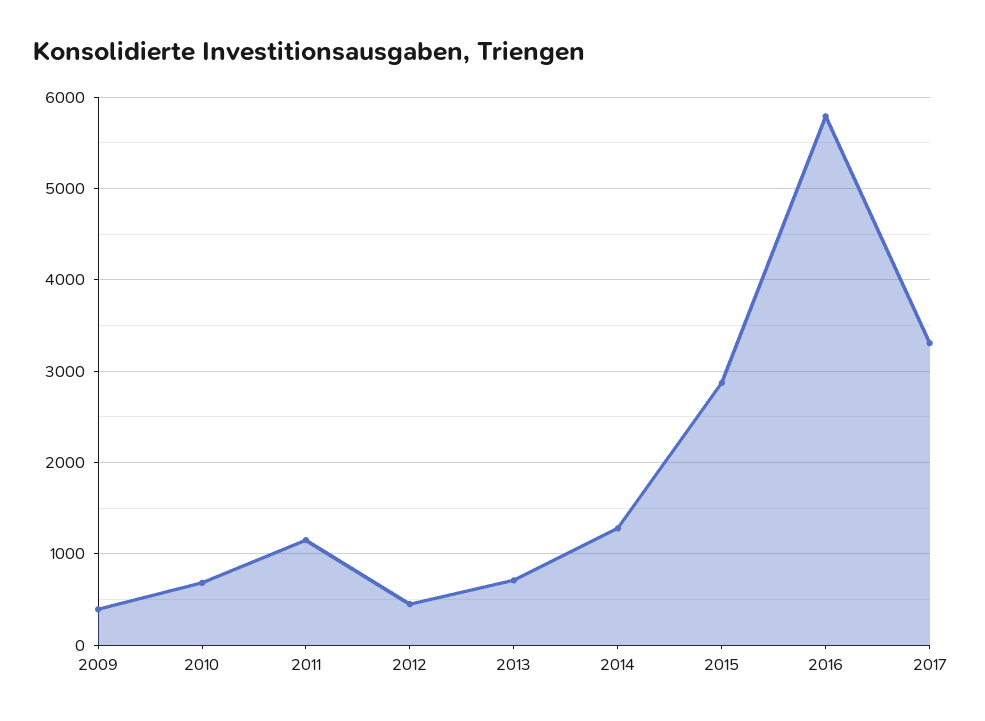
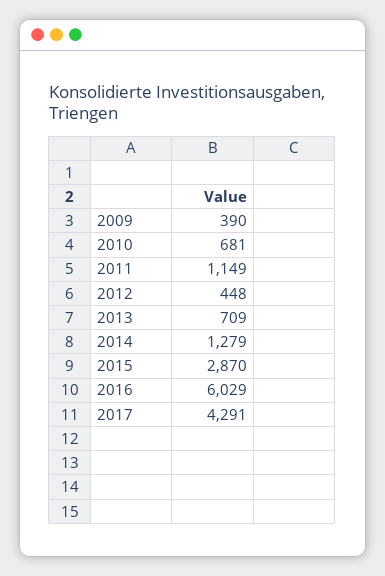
  {
    "2009": 390,
    "2010": 681,
    "2011": 1149,
    "2012": 448,
    "2013": 709,
    "2014": 1279,
    "2015": 2870,
-   "2016": 5800,
+   "2016": 6029,
-   "2017": 3300
+   "2017": 4291
  }

